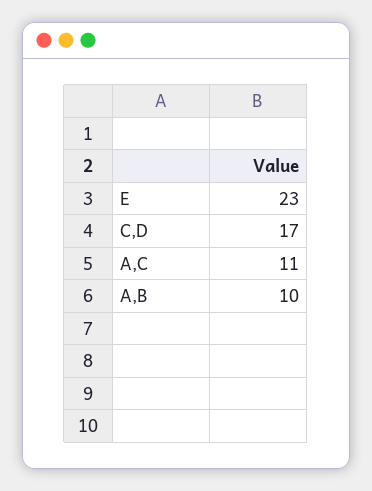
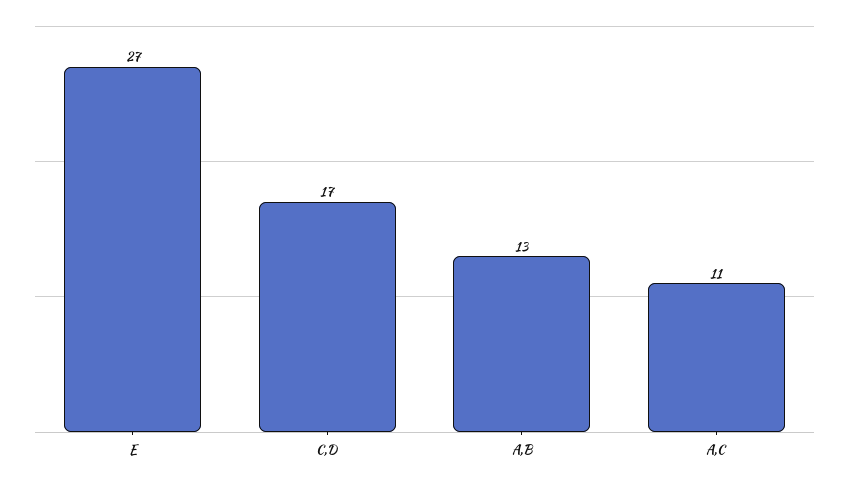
  {
-   "E": 23,
+   "E": 27,
    "C,D": 17,
    "A,C": 11,
-   "A,B": 10
+   "A,B": 13
  }

